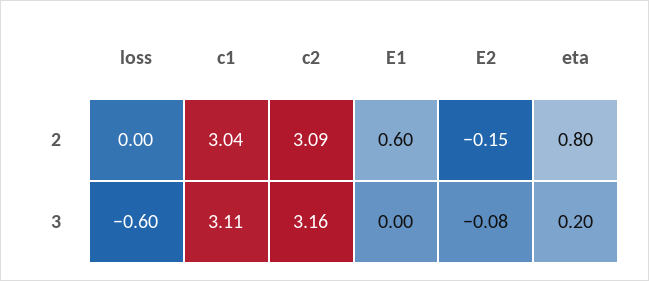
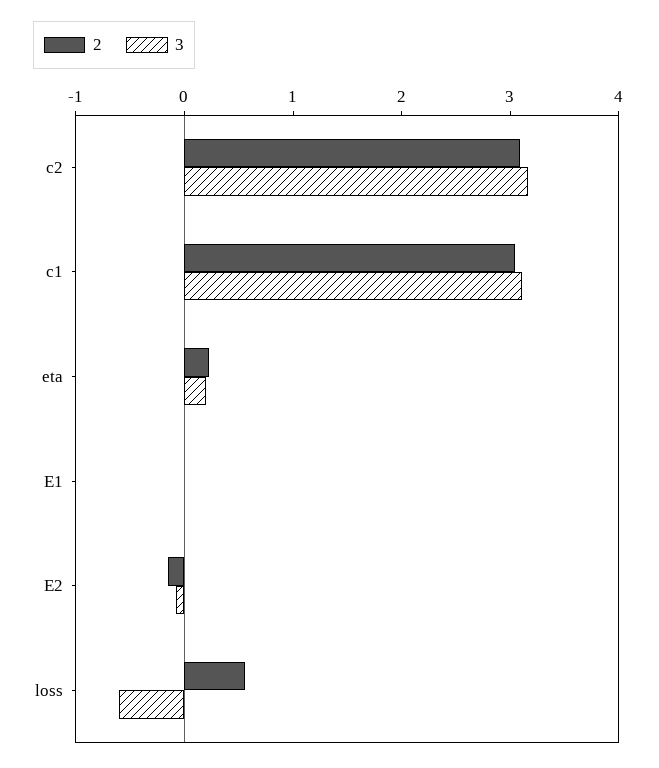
  {
    "2": {
-     "loss": 0,
+     "loss": 0.6,
      "c1": 3.04,
      "c2": 3.09,
-     "E1": 0.6,
+     "E1": 0,
      "E2": -0.15,
-     "eta": 0.8
+     "eta": 0.2
    },
    "3": {
      "loss": -0.6,
      "c1": 3.11,
      "c2": 3.16,
      "E1": 0,
      "E2": -0.08,
      "eta": 0.2
    }
  }

